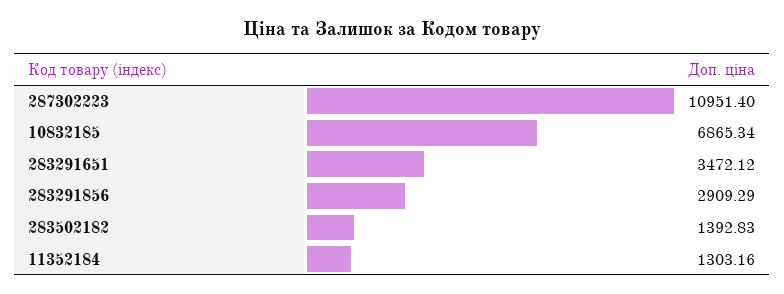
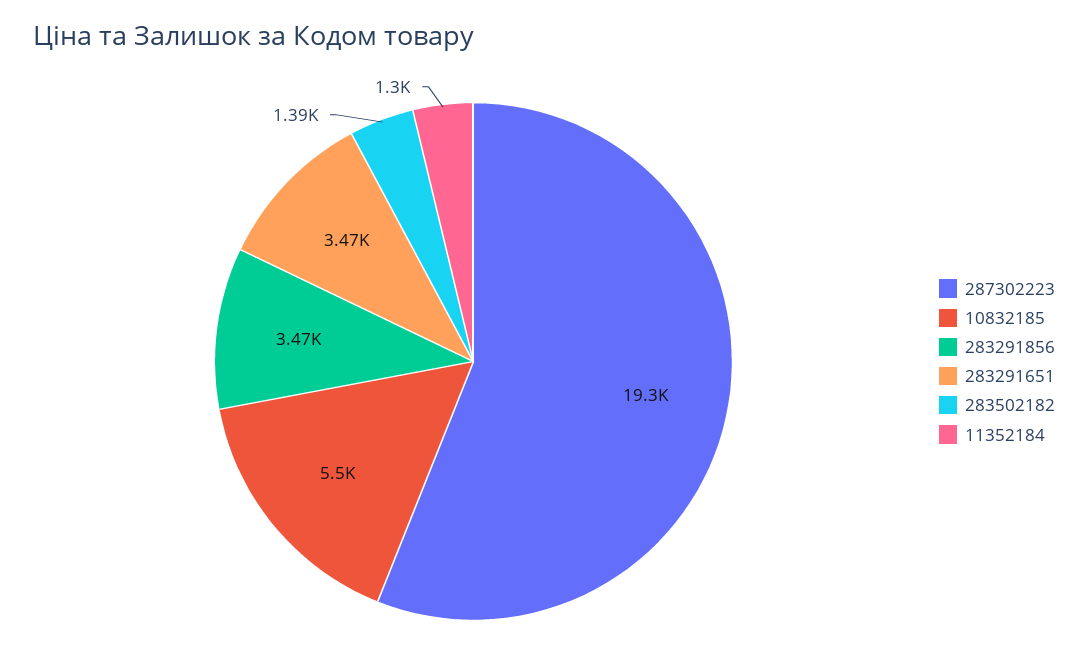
  {
-   "287302223": 10951.4,
+   "287302223": 19300,
-   "10832185": 6865.34,
+   "10832185": 5500,
    "283291651": 3472.12,
-   "283291856": 2909.29,
+   "283291856": 3470,
    "283502182": 1392.83,
    "11352184": 1303.16
  }

